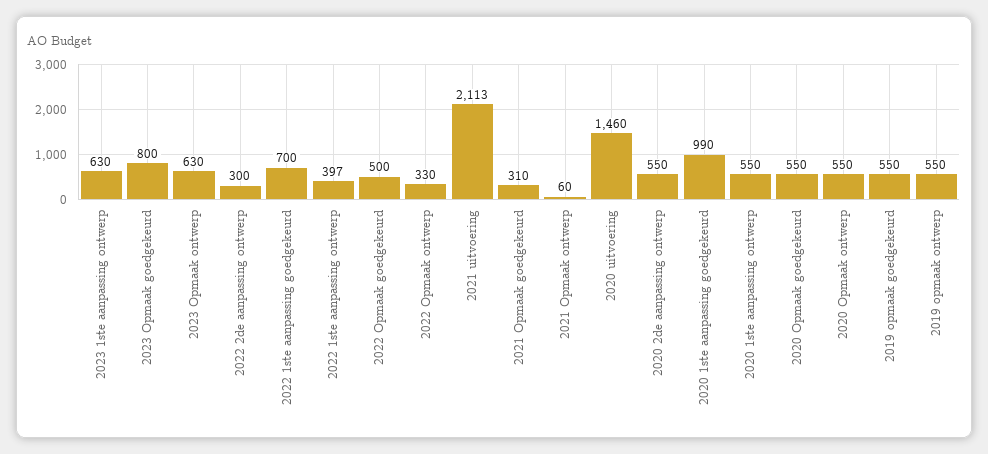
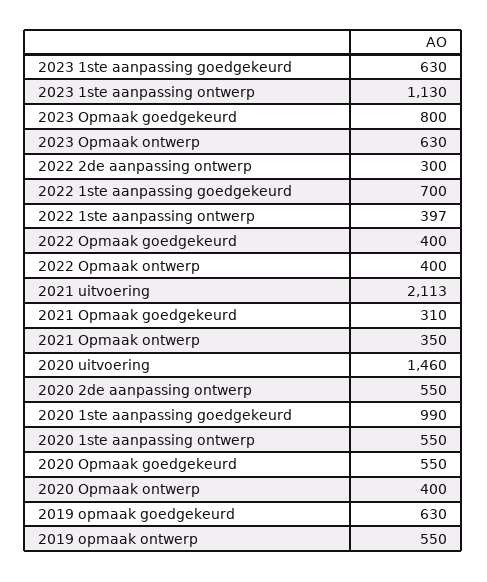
  {
-   "2023 1ste aanpassing ontwerp": 630,
+   "2023 1ste aanpassing ontwerp": 1130,
    "2023 Opmaak goedgekeurd": 800,
    "2023 Opmaak ontwerp": 630,
    "2022 2de aanpassing ontwerp": 300,
    "2022 1ste aanpassing goedgekeurd": 700,
    "2022 1ste aanpassing ontwerp": 397,
-   "2022 Opmaak goedgekeurd": 500,
+   "2022 Opmaak goedgekeurd": 400,
-   "2022 Opmaak ontwerp": 330,
+   "2022 Opmaak ontwerp": 400,
    "2021 uitvoering": 2113,
    "2021 Opmaak goedgekeurd": 310,
-   "2021 Opmaak ontwerp": 60,
+   "2021 Opmaak ontwerp": 350,
    "2020 uitvoering": 1460,
    "2020 2de aanpassing ontwerp": 550,
    "2020 1ste aanpassing goedgekeurd": 990,
    "2020 1ste aanpassing ontwerp": 550,
    "2020 Opmaak goedgekeurd": 550,
-   "2020 Opmaak ontwerp": 550,
+   "2020 Opmaak ontwerp": 400,
-   "2019 opmaak goedgekeurd": 550,
+   "2019 opmaak goedgekeurd": 630,
-   "2019 opmaak ontwerp": 550
+   "2019 opmaak ontwerp": 550,
+   "2023 1ste aanpassing goedgekeurd": 630
  }

